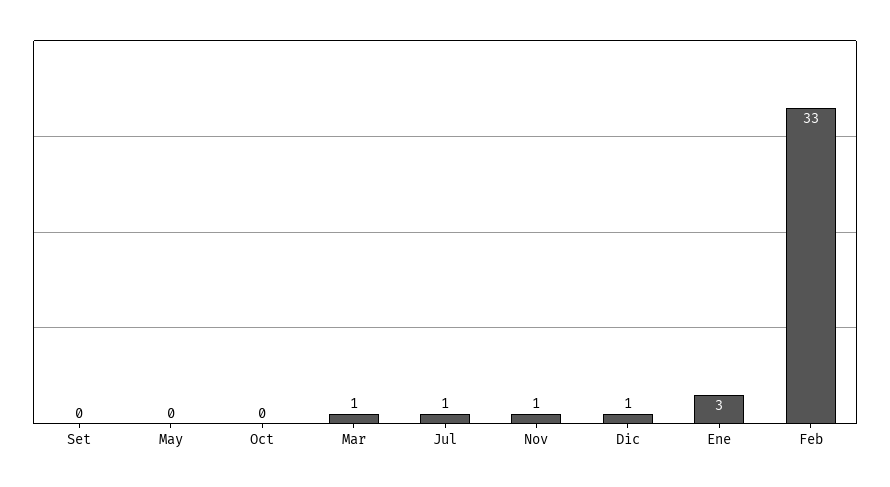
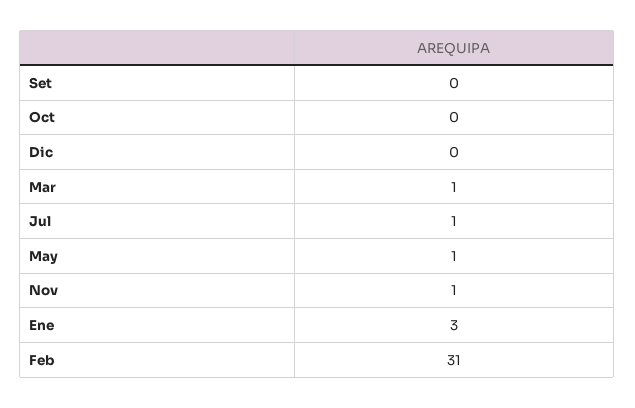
  {
    "Set": 0,
-   "May": 0,
+   "May": 1,
    "Oct": 0,
    "Mar": 1,
    "Jul": 1,
    "Nov": 1,
-   "Dic": 1,
+   "Dic": 0,
    "Ene": 3,
-   "Feb": 33
+   "Feb": 31
  }

